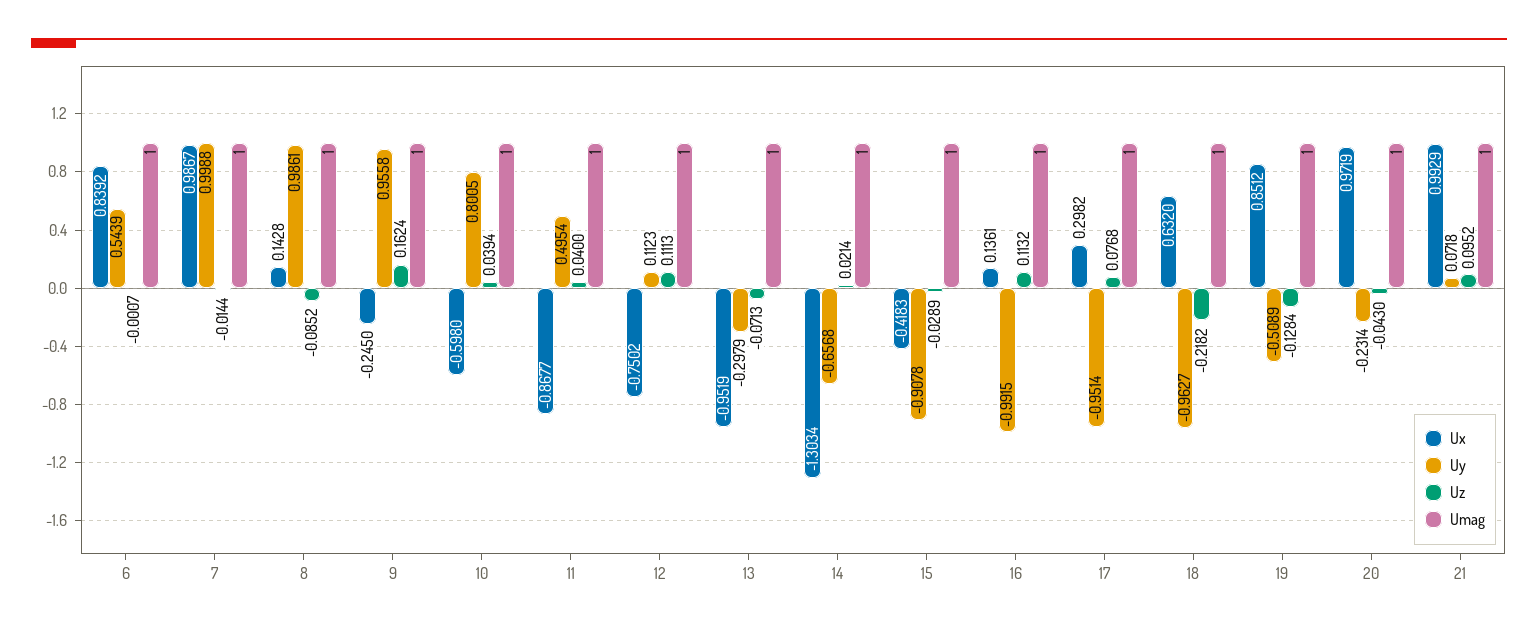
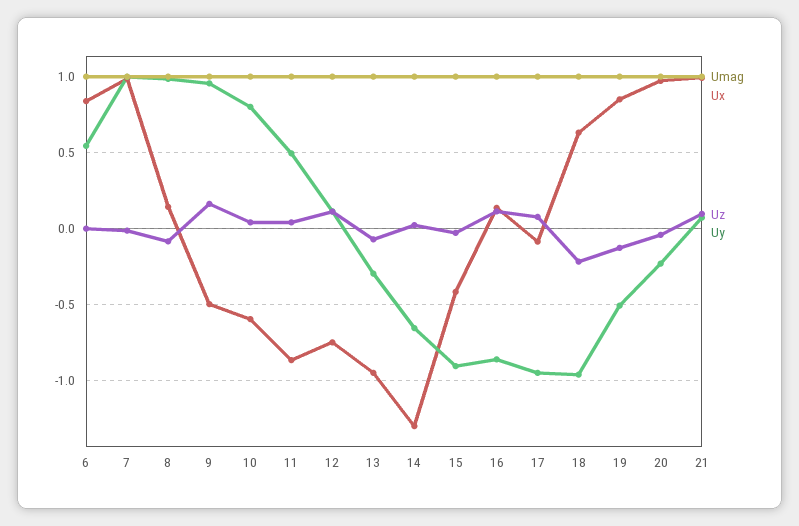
  {
    "Ux": {
      "6": 0.8392,
      "7": 0.9867,
      "8": 0.1428,
-     "9": -0.245,
+     "9": -0.5,
      "10": -0.598,
      "11": -0.8677,
      "12": -0.7502,
      "13": -0.9519,
      "14": -1.3034,
      "15": -0.4183,
      "16": 0.1361,
-     "17": 0.2982,
+     "17": -0.1,
      "18": 0.632,
      "19": 0.8512,
      "20": 0.9719,
      "21": 0.9929
    },
    "Uy": {
      "6": 0.5439,
      "7": 0.9988,
      "8": 0.9861,
      "9": 0.9558,
      "10": 0.8005,
      "11": 0.4954,
      "12": 0.1123,
      "13": -0.2979,
      "14": -0.6568,
      "15": -0.9078,
-     "16": -0.9915,
+     "16": -0.85,
      "17": -0.9514,
      "18": -0.9627,
      "19": -0.5089,
      "20": -0.2314,
      "21": 0.0718
    },
    "Uz": {
      "6": -0.0007,
      "7": -0.0144,
      "8": -0.0852,
      "9": 0.1624,
      "10": 0.0394,
      "11": 0.04,
      "12": 0.1113,
      "13": -0.0713,
      "14": 0.0214,
      "15": -0.0289,
      "16": 0.1132,
      "17": 0.0768,
      "18": -0.2182,
      "19": -0.1284,
      "20": -0.043,
      "21": 0.0952
    },
    "Umag": {
      "6": 1,
      "7": 1,
      "8": 1,
      "9": 1,
      "10": 1,
      "11": 1,
      "12": 1,
      "13": 1,
      "14": 1,
      "15": 1,
      "16": 1,
      "17": 1,
      "18": 1,
      "19": 1,
      "20": 1,
      "21": 1
    }
  }

